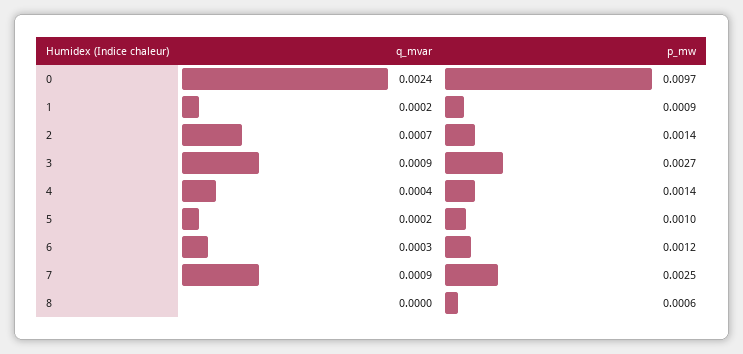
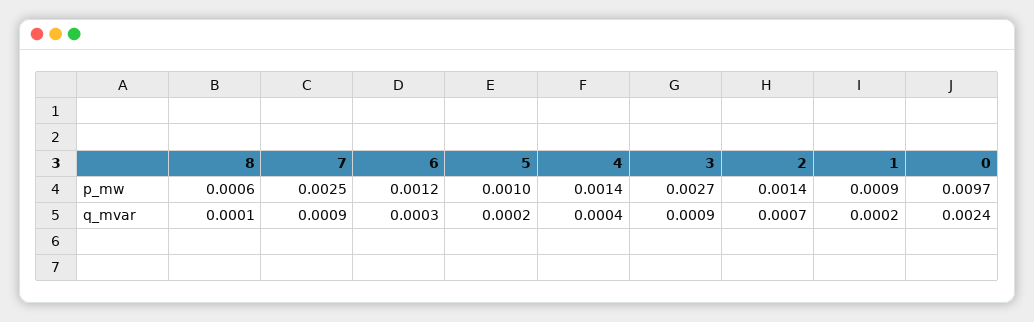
  {
    "q_mvar": {
      "0": 0.0024,
      "1": 0.0002,
      "2": 0.0007,
      "3": 0.0009,
      "4": 0.0004,
      "5": 0.0002,
      "6": 0.0003,
      "7": 0.0009,
-     "8": 0
+     "8": 0.0001
    },
    "p_mw": {
      "0": 0.0097,
      "1": 0.0009,
      "2": 0.0014,
      "3": 0.0027,
      "4": 0.0014,
      "5": 0.001,
      "6": 0.0012,
      "7": 0.0025,
      "8": 0.0006
    }
  }

